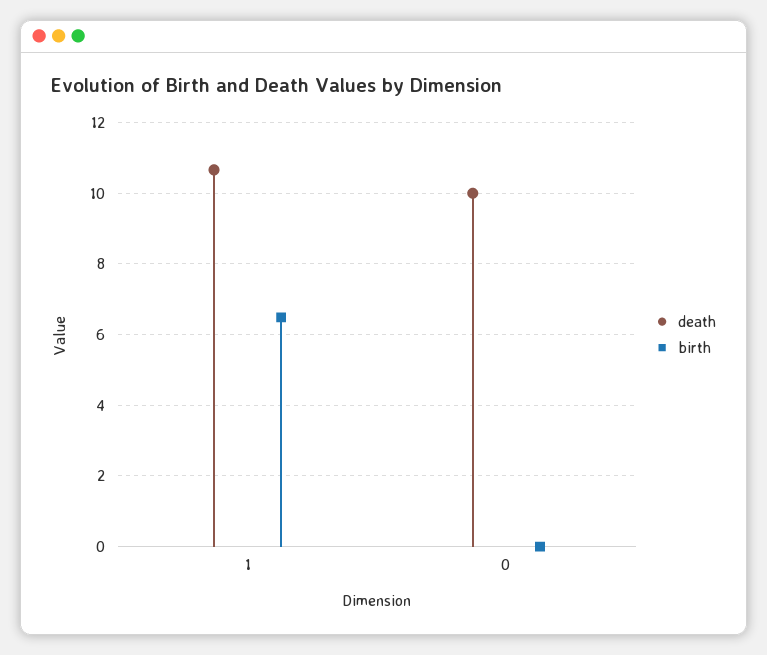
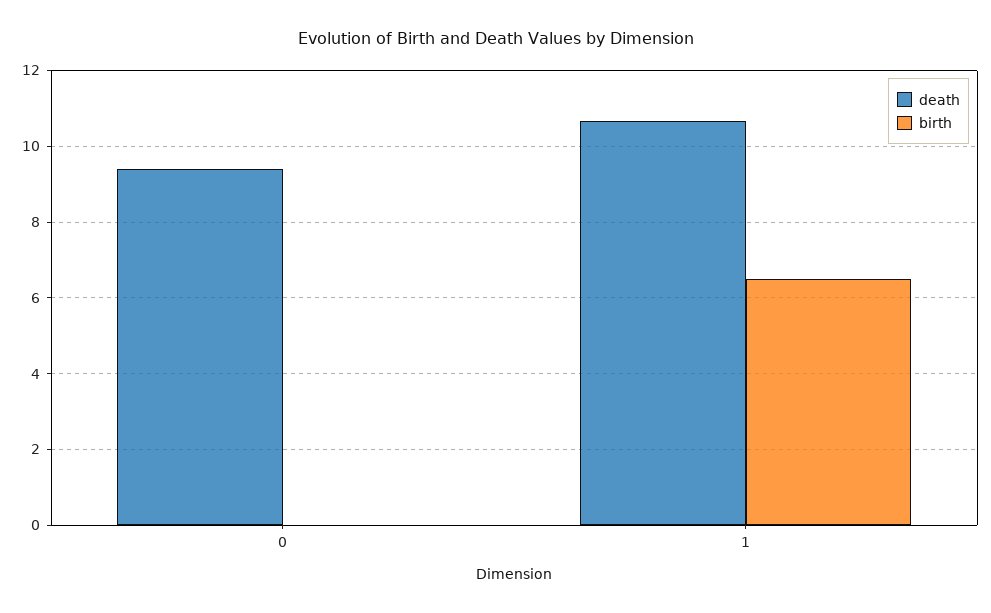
  {
    "death": {
      "1": 10.6,
-     "0": 10
+     "0": 9.4
    },
    "birth": {
      "1": 6.4,
      "0": 0
    }
  }

